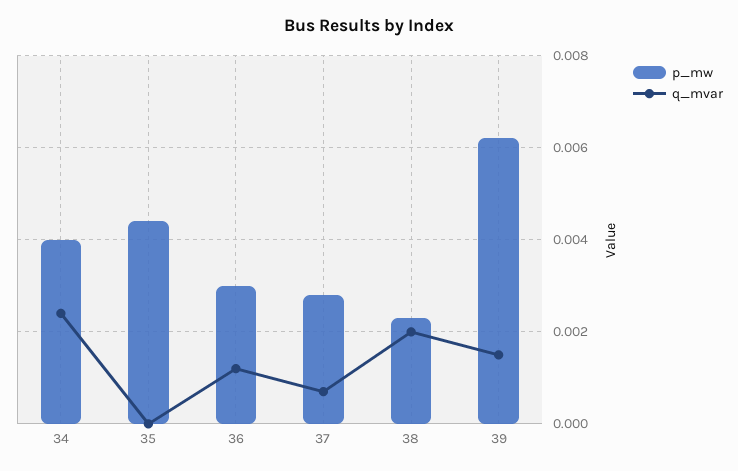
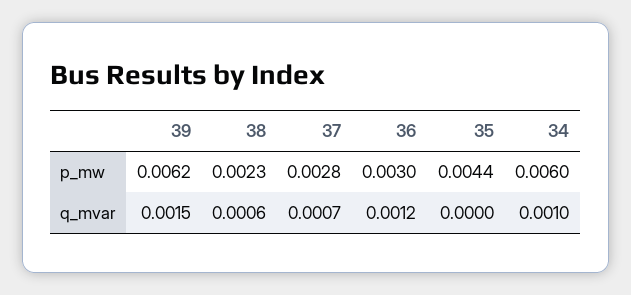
  {
    "p_mw": {
-     "34": 0.004,
+     "34": 0.006,
      "35": 0.0044,
      "36": 0.003,
      "37": 0.0028,
      "38": 0.0023,
      "39": 0.0062
    },
    "q_mvar": {
-     "34": 0.0025,
+     "34": 0.001,
      "35": 0,
      "36": 0.0012,
      "37": 0.0007,
-     "38": 0.002,
+     "38": 0.0006,
      "39": 0.0015
    }
  }

